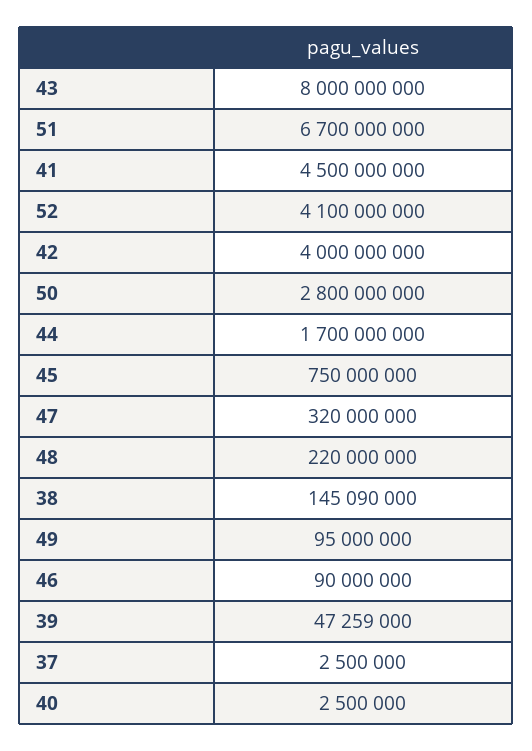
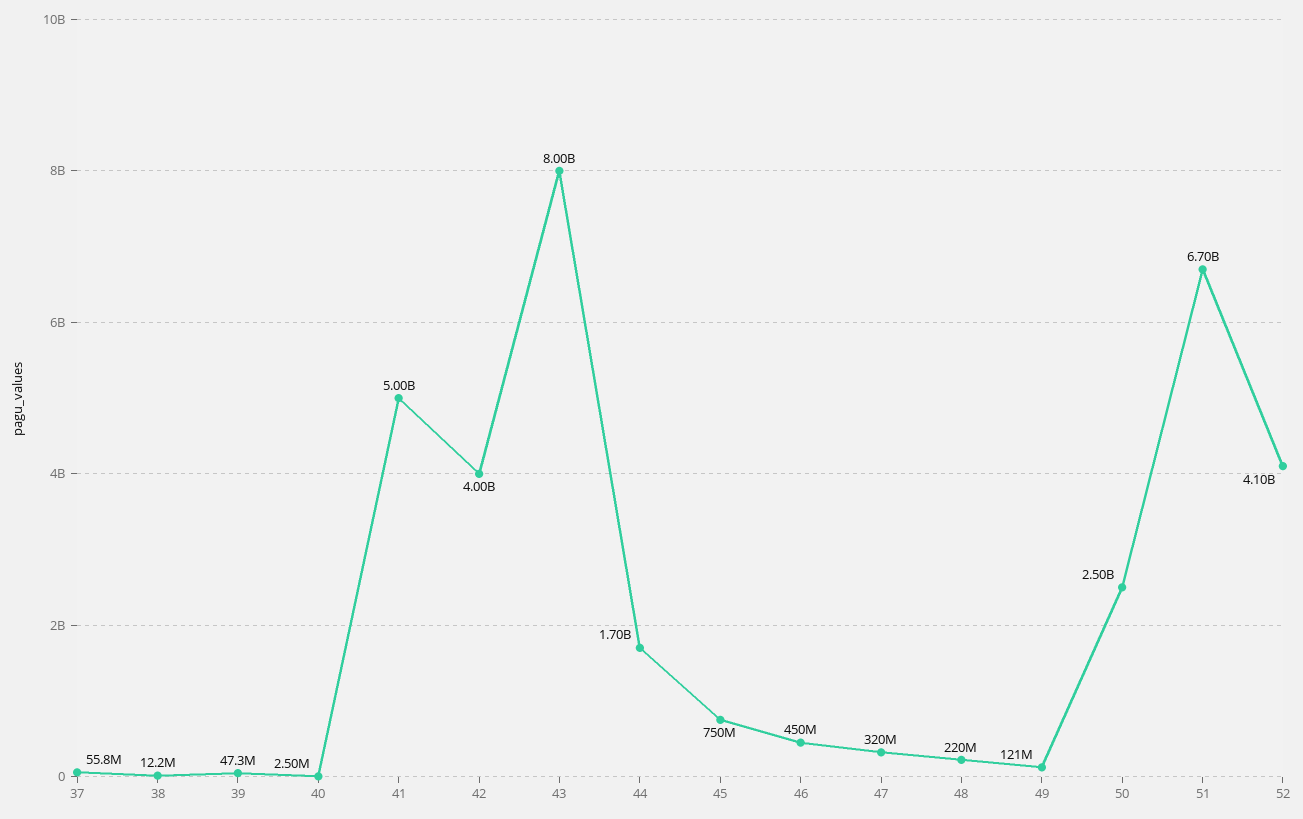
  {
    "43": 8000000000,
    "51": 6700000000,
-   "41": 4500000000,
+   "41": 5000000000,
    "52": 4100000000,
    "42": 4000000000,
-   "50": 2800000000,
+   "50": 2500000000,
    "44": 1700000000,
    "45": 750000000,
    "47": 320000000,
    "48": 220000000,
-   "38": 145090000,
+   "38": 12200000,
-   "49": 95000000,
+   "49": 121000000,
-   "46": 90000000,
+   "46": 450000000,
    "39": 47259000,
-   "37": 2500000,
+   "37": 55800000,
    "40": 2500000
  }

